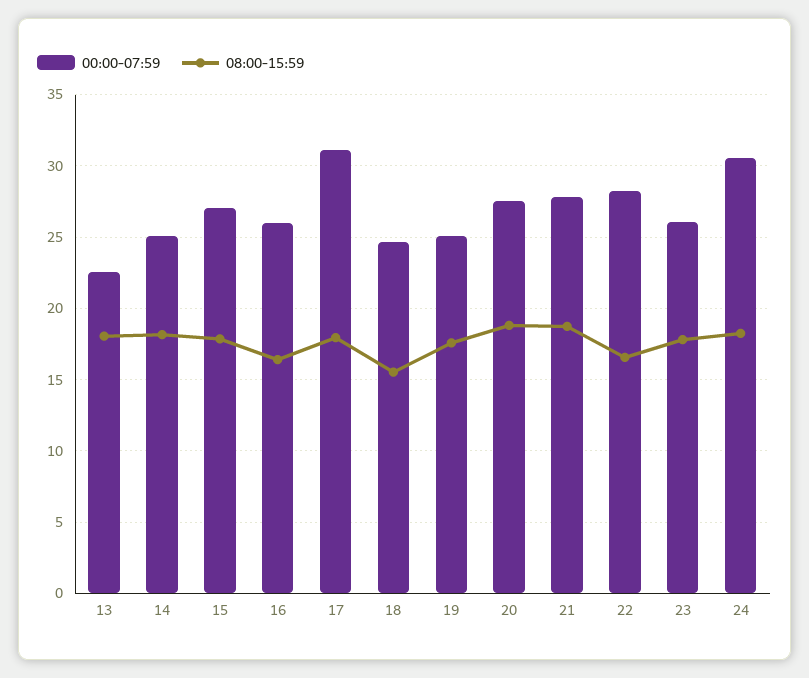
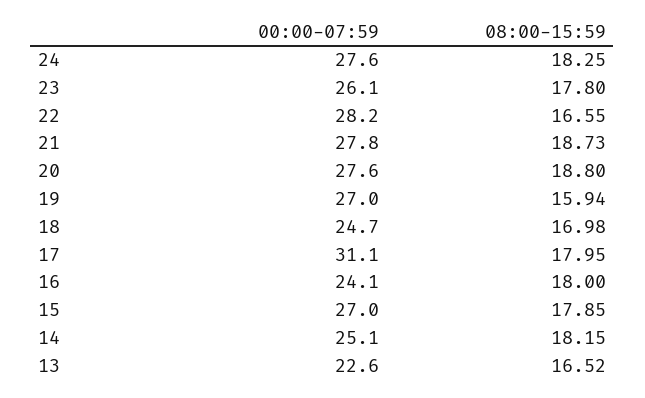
  {
    "00:00-07:59": {
      "13": 22.6,
      "14": 25.1,
      "15": 27,
-     "16": 26,
+     "16": 24.1,
      "17": 31.1,
      "18": 24.7,
-     "19": 25,
+     "19": 27,
      "20": 27.6,
      "21": 27.8,
      "22": 28.2,
      "23": 26.1,
-     "24": 30.5
+     "24": 27.6
    },
    "08:00-15:59": {
-     "13": 18,
+     "13": 16.52,
      "14": 18.15,
      "15": 17.85,
-     "16": 16.5,
+     "16": 18,
      "17": 17.95,
-     "18": 15.5,
+     "18": 16.98,
-     "19": 17.5,
+     "19": 15.94,
      "20": 18.8,
      "21": 18.73,
      "22": 16.55,
      "23": 17.8,
      "24": 18.25
    }
  }

